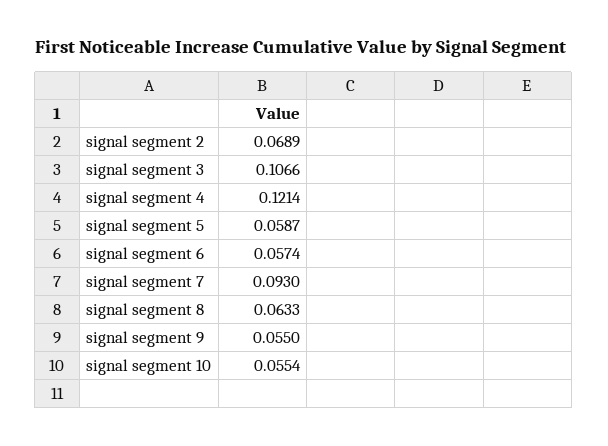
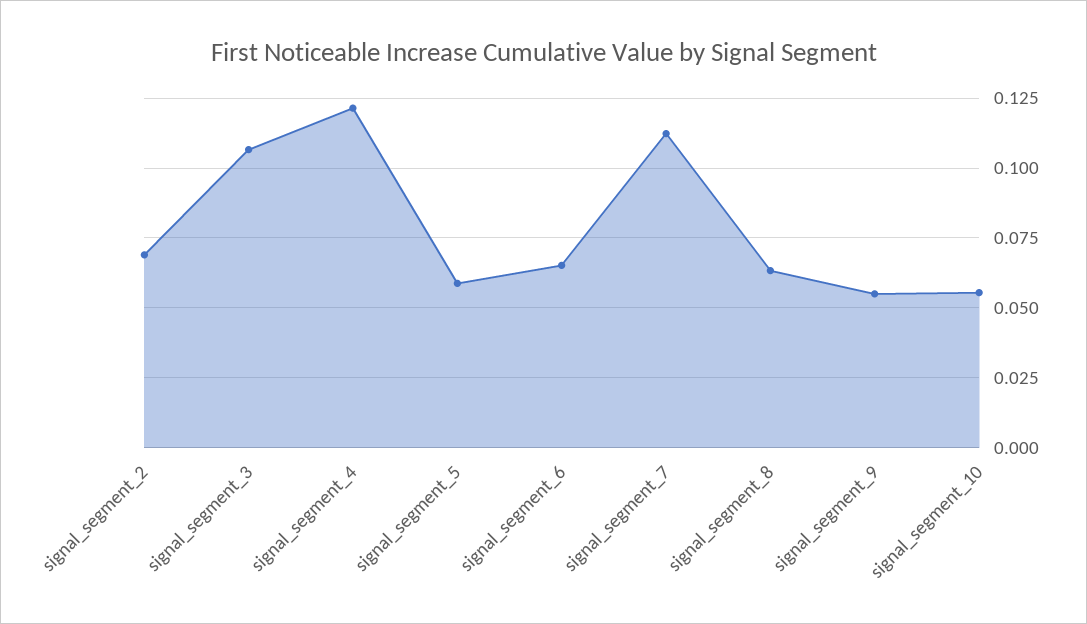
  {
    "signal segment 2": 0.0689,
    "signal segment 3": 0.1066,
    "signal segment 4": 0.1214,
    "signal segment 5": 0.0587,
-   "signal segment 6": 0.0574,
+   "signal segment 6": 0.065,
-   "signal segment 7": 0.093,
+   "signal segment 7": 0.1125,
    "signal segment 8": 0.0633,
    "signal segment 9": 0.055,
    "signal segment 10": 0.0554
  }

